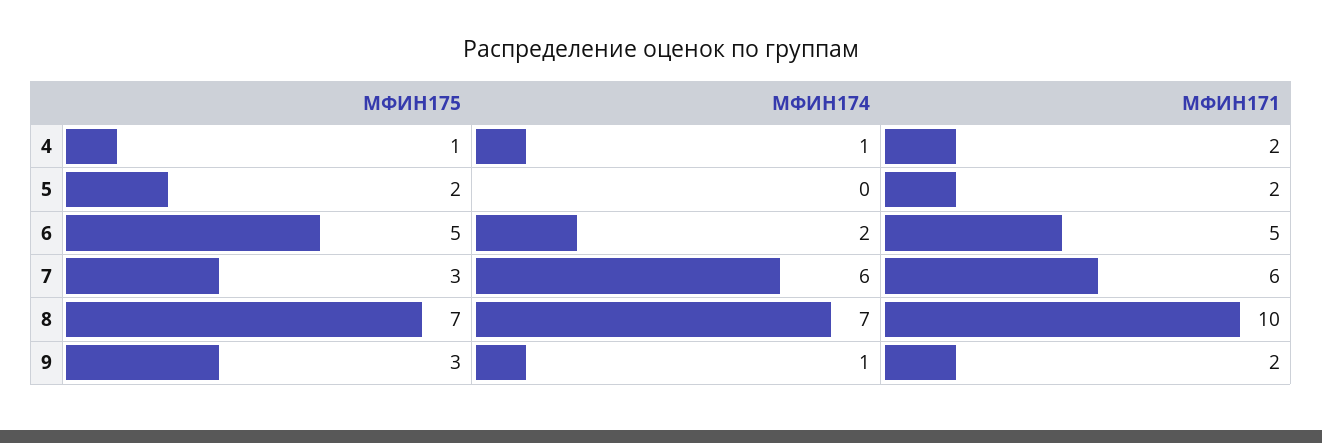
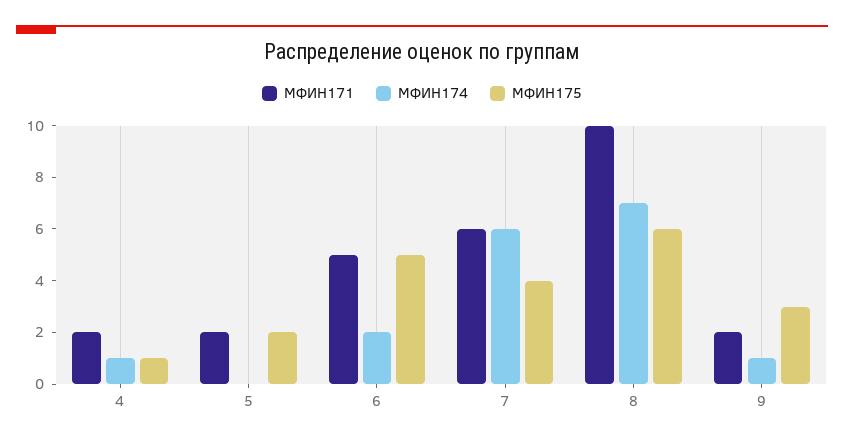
  {
    "МФИН175": {
      "4": 1,
      "5": 2,
      "6": 5,
-     "7": 3,
+     "7": 4,
-     "8": 7,
+     "8": 6,
      "9": 3
    },
    "МФИН174": {
      "4": 1,
      "5": 0,
      "6": 2,
      "7": 6,
      "8": 7,
      "9": 1
    },
    "МФИН171": {
      "4": 2,
      "5": 2,
      "6": 5,
      "7": 6,
      "8": 10,
      "9": 2
    }
  }

